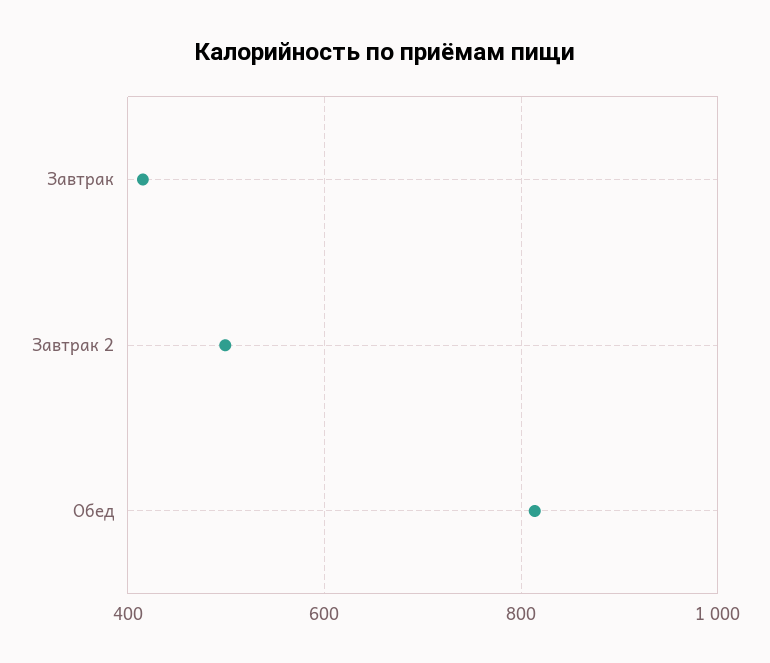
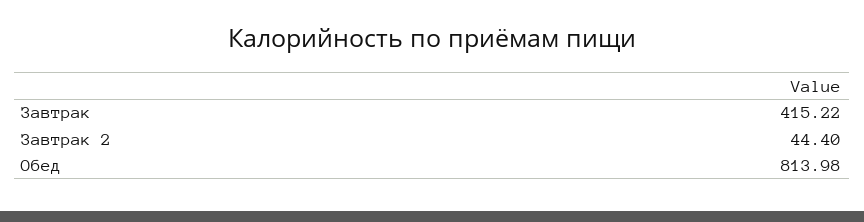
  {
    "Завтрак": 415.22,
-   "Завтрак 2": 500,
+   "Завтрак 2": 44.4,
    "Обед": 813.98
  }

